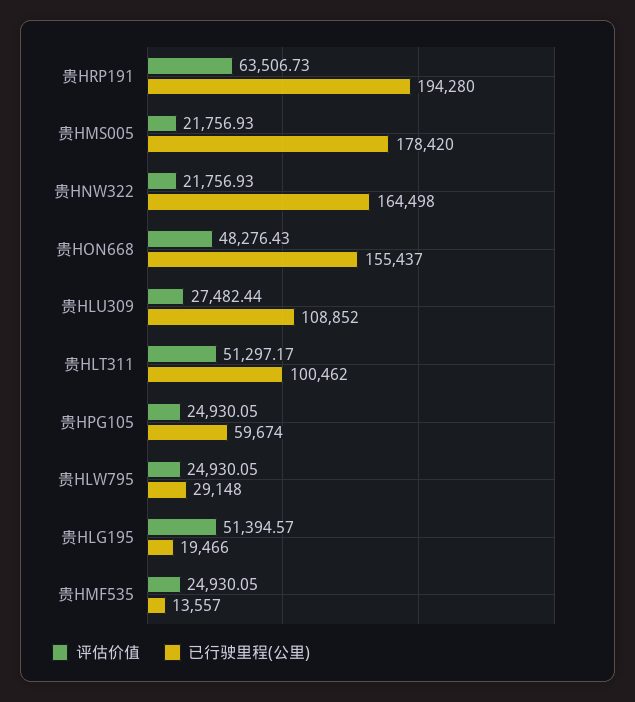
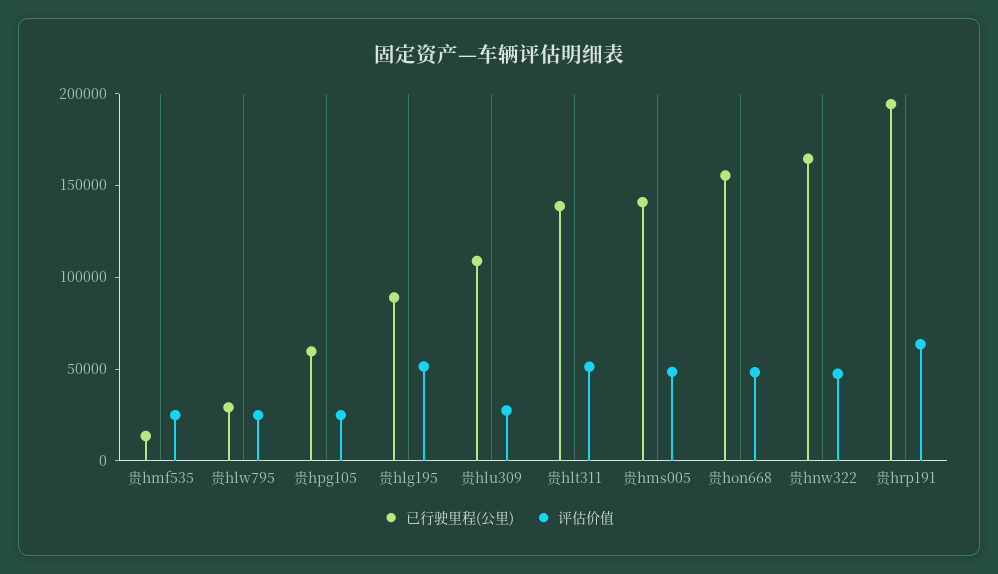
  {
    "评估价值": {
      "贵HRP191": 63506.73,
-     "贵HMS005": 21756.93,
+     "贵HMS005": 50000,
-     "贵HNW322": 21756.93,
+     "贵HNW322": 50000,
      "贵HON668": 48276.43,
      "贵HLU309": 27482.44,
      "贵HLT311": 51297.17,
      "贵HPG105": 24930.05,
      "贵HLW795": 24930.05,
      "贵HLG195": 51394.57,
      "贵HMF535": 24930.05
    },
    "已行驶里程(公里)": {
      "贵HRP191": 194280,
-     "贵HMS005": 178420,
+     "贵HMS005": 140000,
      "贵HNW322": 164498,
      "贵HON668": 155437,
      "贵HLU309": 108852,
-     "贵HLT311": 100462,
+     "贵HLT311": 140000,
      "贵HPG105": 59674,
      "贵HLW795": 29148,
-     "贵HLG195": 19466,
+     "贵HLG195": 90000,
      "贵HMF535": 13557
    }
  }

